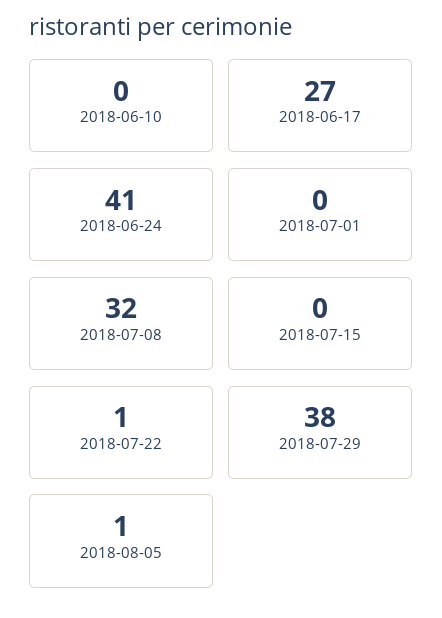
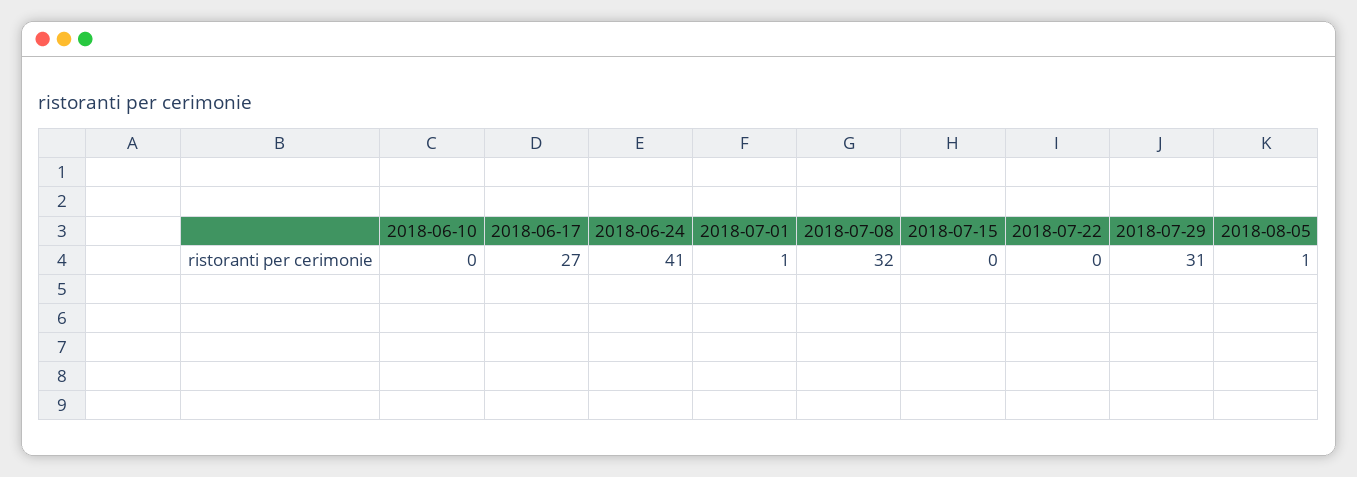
  {
    "2018-06-10": 0,
    "2018-06-17": 27,
    "2018-06-24": 41,
-   "2018-07-01": 0,
+   "2018-07-01": 1,
    "2018-07-08": 32,
    "2018-07-15": 0,
-   "2018-07-22": 1,
+   "2018-07-22": 0,
-   "2018-07-29": 38,
+   "2018-07-29": 31,
    "2018-08-05": 1
  }

